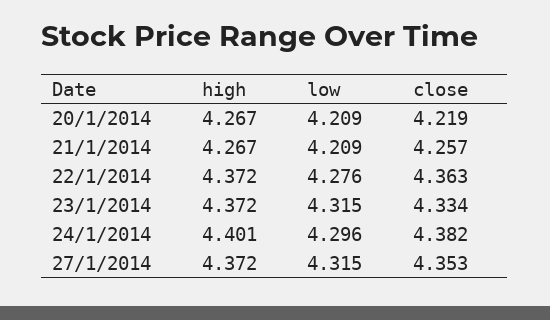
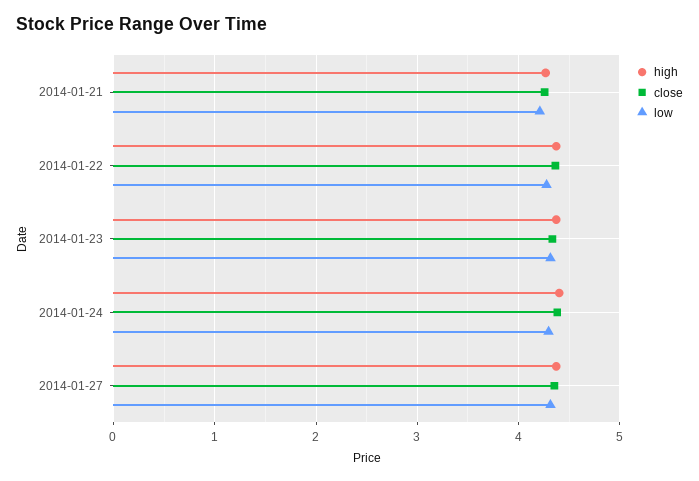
  {
    "high": {
-     "20/1/2014": 4.267,
      "21/1/2014": 4.267,
      "22/1/2014": 4.372,
      "23/1/2014": 4.372,
      "24/1/2014": 4.401,
      "27/1/2014": 4.372
    },
    "low": {
-     "20/1/2014": 4.209,
      "21/1/2014": 4.209,
      "22/1/2014": 4.276,
      "23/1/2014": 4.315,
      "24/1/2014": 4.296,
      "27/1/2014": 4.315
    },
    "close": {
-     "20/1/2014": 4.219,
      "21/1/2014": 4.257,
      "22/1/2014": 4.363,
      "23/1/2014": 4.334,
      "24/1/2014": 4.382,
      "27/1/2014": 4.353
    }
  }

